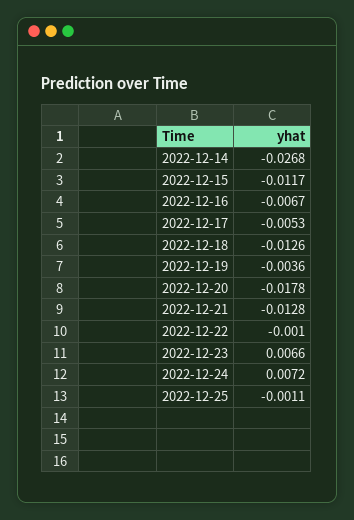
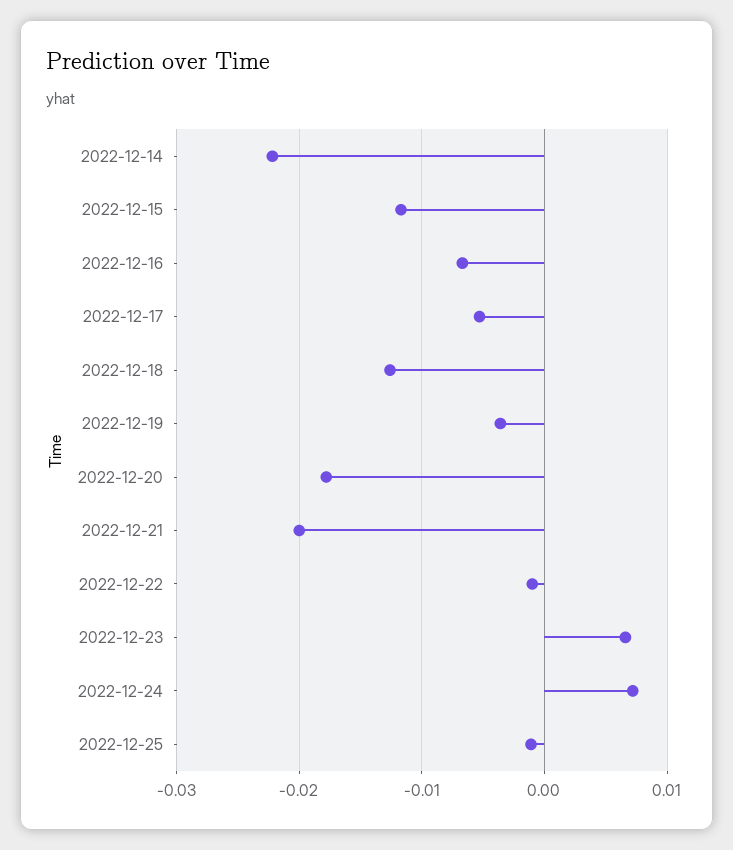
  {
-   "2022-12-14": -0.0268,
+   "2022-12-14": -0.022,
    "2022-12-15": -0.0117,
    "2022-12-16": -0.0067,
    "2022-12-17": -0.0053,
    "2022-12-18": -0.0126,
    "2022-12-19": -0.0036,
    "2022-12-20": -0.0178,
-   "2022-12-21": -0.0128,
+   "2022-12-21": -0.02,
    "2022-12-22": -0.001,
    "2022-12-23": 0.0066,
    "2022-12-24": 0.0072,
    "2022-12-25": -0.0011
  }

